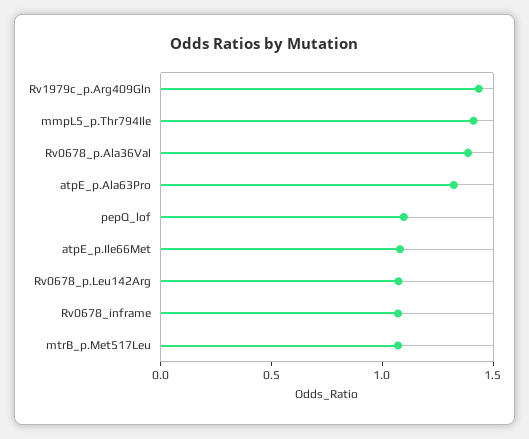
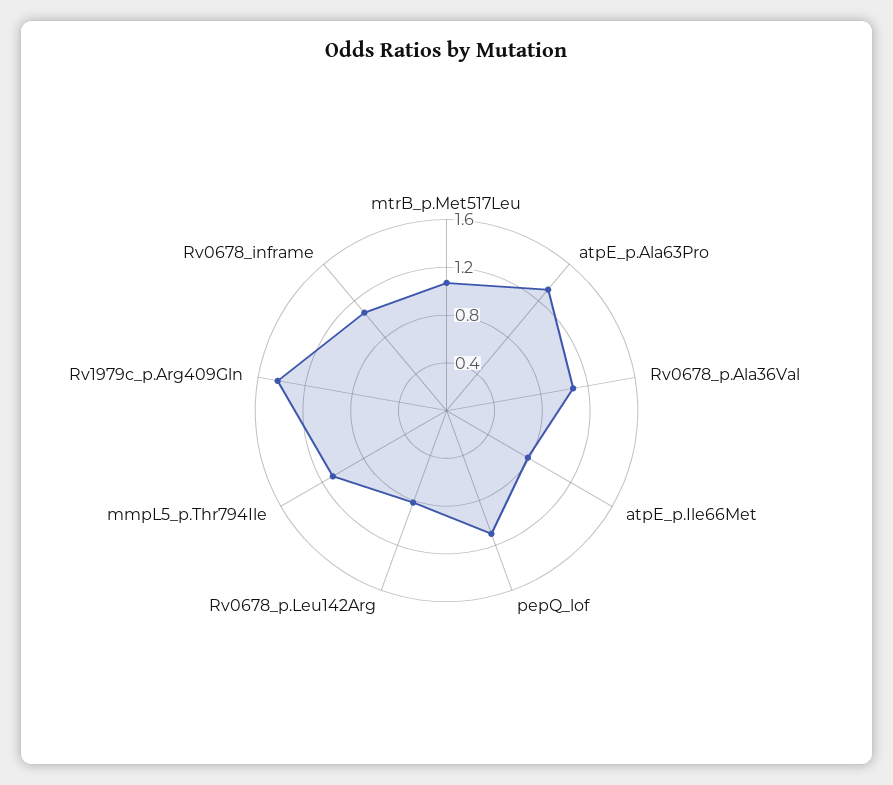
  {
    "Rv1979c_p.Arg409Gln": 1.4,
-   "mmpL5_p.Thr794Ile": 1.4,
+   "mmpL5_p.Thr794Ile": 1.1,
-   "Rv0678_p.Ala36Val": 1.4,
+   "Rv0678_p.Ala36Val": 1.1,
    "atpE_p.Ala63Pro": 1.3,
    "pepQ_lof": 1.1,
-   "atpE_p.Ile66Met": 1.1,
+   "atpE_p.Ile66Met": 0.8,
-   "Rv0678_p.Leu142Arg": 1.1,
+   "Rv0678_p.Leu142Arg": 0.8,
    "Rv0678_inframe": 1.1,
    "mtrB_p.Met517Leu": 1.1
  }

